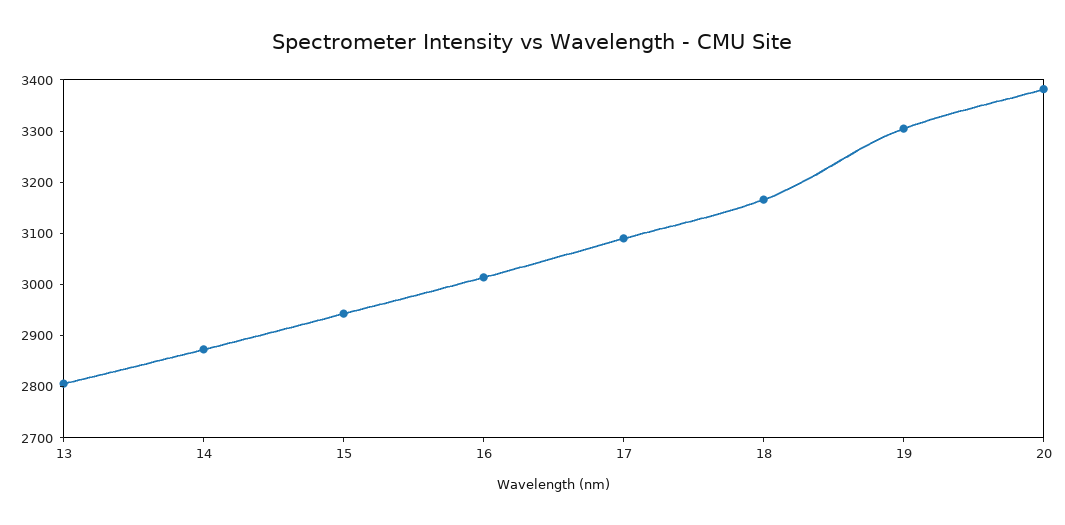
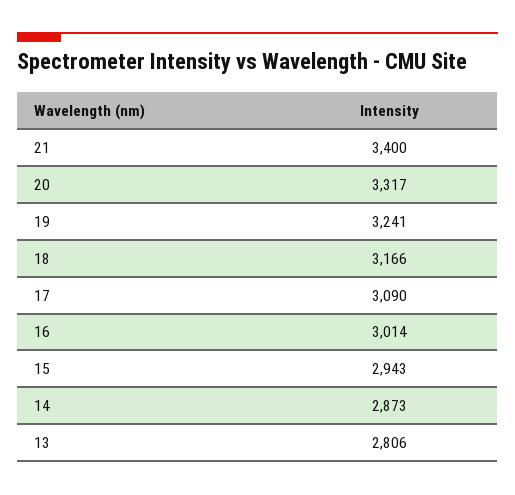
  {
    "13": 2806,
    "14": 2873,
    "15": 2943,
    "16": 3014,
    "17": 3090,
    "18": 3166,
-   "19": 3300,
+   "19": 3241,
-   "20": 3380
+   "20": 3317,
+   "21": 3400
  }

